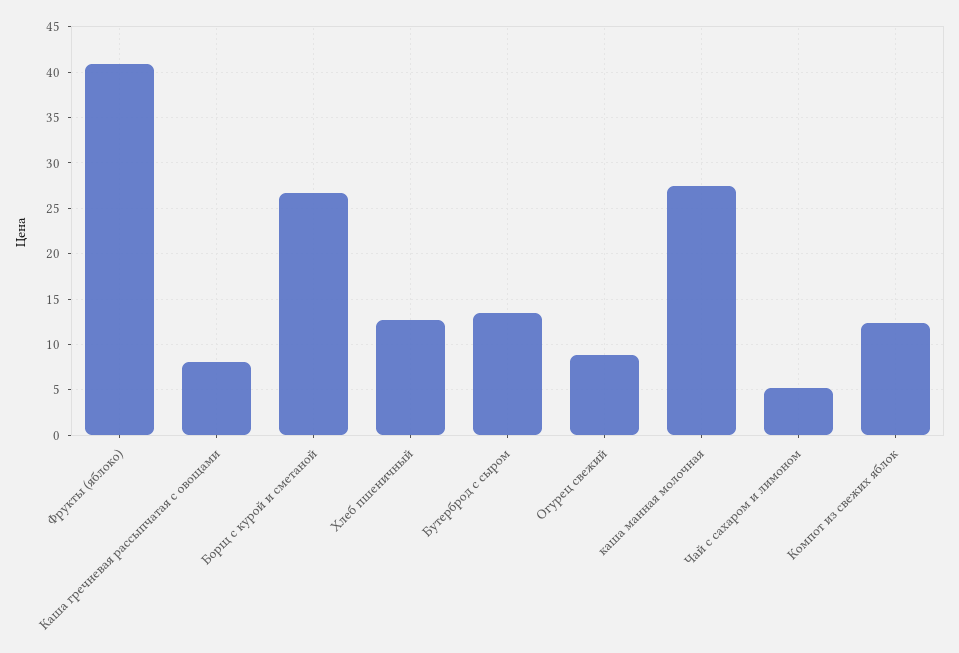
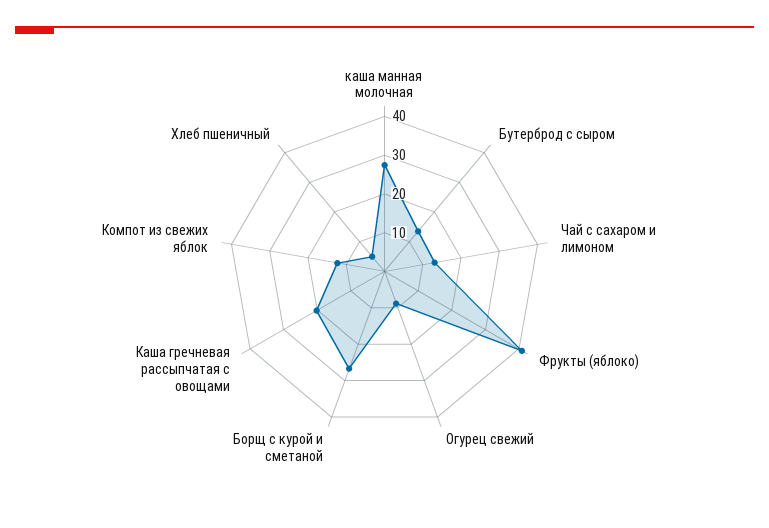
  {
    "Фрукты (яблоко)": 41,
-   "Каша гречневая рассыпчатая с овощами": 8,
+   "Каша гречневая рассыпчатая с овощами": 20,
    "Борщ с курой и сметаной": 27,
-   "Хлеб пшеничный": 13,
+   "Хлеб пшеничный": 5,
    "Бутерброд с сыром": 13,
    "Огурец свежий": 9,
    "каша манная молочная": 27,
-   "Чай с сахаром и лимоном": 5,
+   "Чай с сахаром и лимоном": 12.5,
    "Компот из свежих яблок": 12
  }

